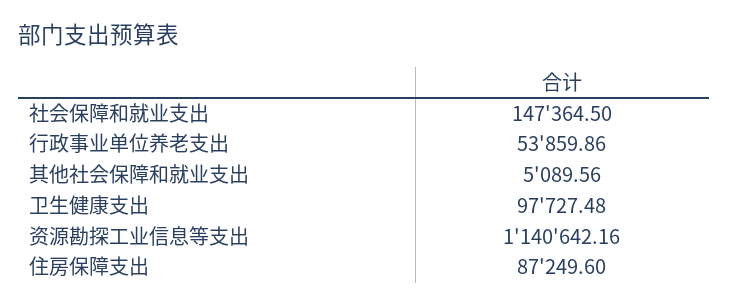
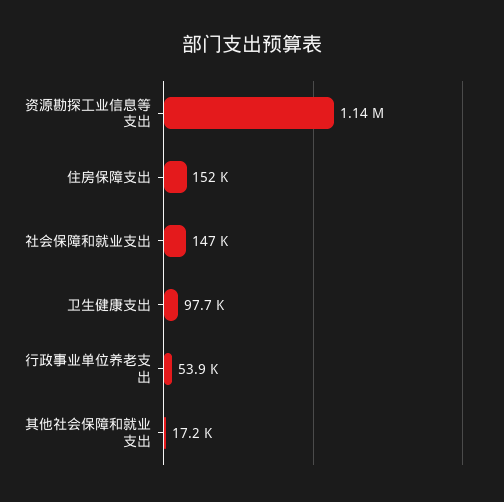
  {
    "社会保障和就业支出": 147364.5,
    "行政事业单位养老支出": 53859.86,
-   "其他社会保障和就业支出": 5089.56,
+   "其他社会保障和就业支出": 17200,
    "卫生健康支出": 97727.48,
    "资源勘探工业信息等支出": 1140642.16,
-   "住房保障支出": 87249.6
+   "住房保障支出": 152000
  }

